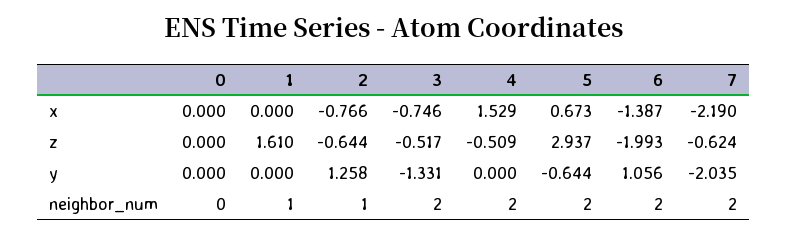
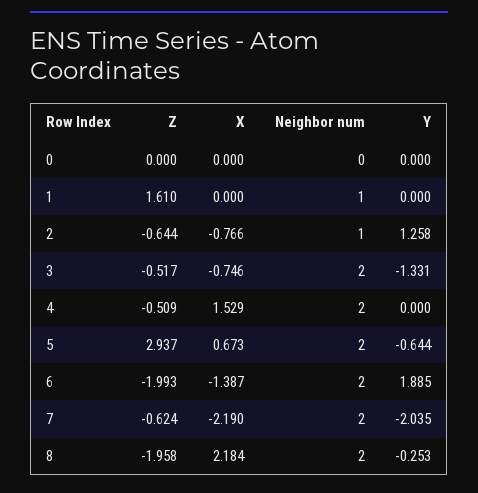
  {
    "0": {
      "x": 0,
      "z": 0,
      "y": 0,
      "neighbor_num": 0
    },
    "1": {
      "x": 0,
      "z": 1.61,
      "y": 0,
      "neighbor_num": 1
    },
    "2": {
      "x": -0.766,
      "z": -0.644,
      "y": 1.258,
      "neighbor_num": 1
    },
    "3": {
      "x": -0.746,
      "z": -0.517,
      "y": -1.331,
      "neighbor_num": 2
    },
    "4": {
      "x": 1.529,
      "z": -0.509,
      "y": 0,
      "neighbor_num": 2
    },
    "5": {
      "x": 0.673,
      "z": 2.937,
      "y": -0.644,
      "neighbor_num": 2
    },
    "6": {
      "x": -1.387,
      "z": -1.993,
-     "y": 1.056,
+     "y": 1.885,
      "neighbor_num": 2
    },
    "7": {
      "x": -2.19,
      "z": -0.624,
      "y": -2.035,
      "neighbor_num": 2
-   }
+   },
+   "8": {
+     "z": -1.958,
+     "x": 2.184,
+     "neighbor_num": 2,
+     "y": -0.253
+   }
  }

